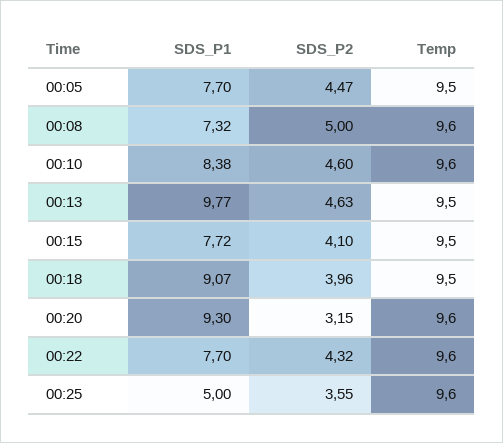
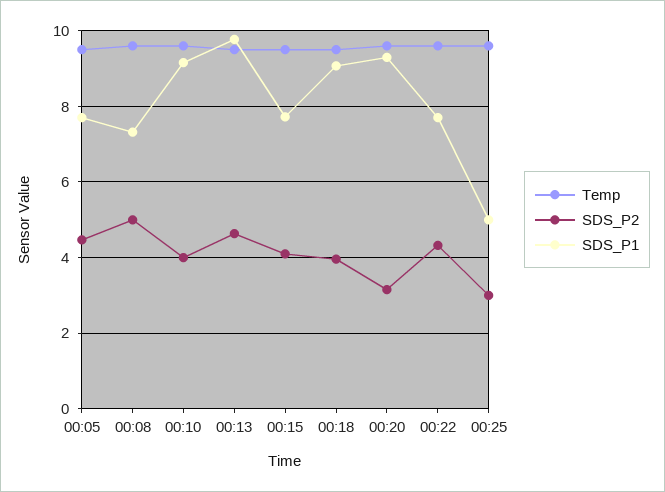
  {
    "SDS_P1": {
      "00:05": 7.7,
      "00:08": 7.32,
-     "00:10": 8.38,
+     "00:10": 9.2,
      "00:13": 9.77,
      "00:15": 7.72,
      "00:18": 9.07,
      "00:20": 9.3,
      "00:22": 7.7,
      "00:25": 5
    },
    "SDS_P2": {
      "00:05": 4.47,
      "00:08": 5,
-     "00:10": 4.6,
+     "00:10": 4,
      "00:13": 4.63,
      "00:15": 4.1,
      "00:18": 3.96,
      "00:20": 3.15,
      "00:22": 4.32,
-     "00:25": 3.55
+     "00:25": 3
    },
    "Temp": {
      "00:05": 9.5,
      "00:08": 9.6,
      "00:10": 9.6,
      "00:13": 9.5,
      "00:15": 9.5,
      "00:18": 9.5,
      "00:20": 9.6,
      "00:22": 9.6,
      "00:25": 9.6
    }
  }

